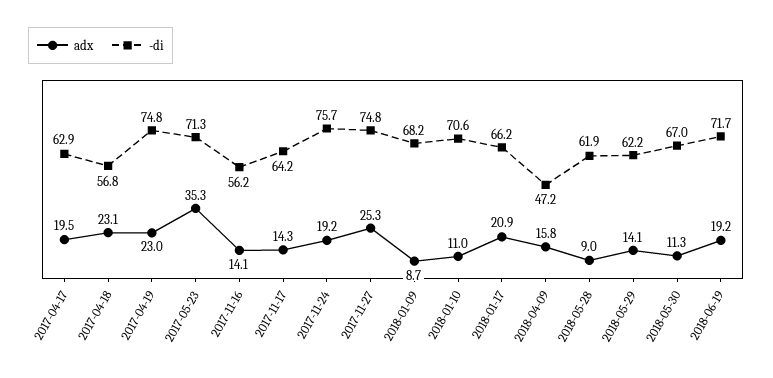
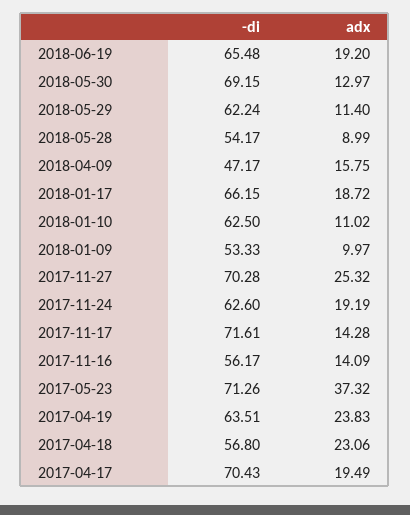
  {
    "adx": {
      "2017-04-17": 19.49,
      "2017-04-18": 23.06,
-     "2017-04-19": 23,
+     "2017-04-19": 23.83,
-     "2017-05-23": 35.3,
+     "2017-05-23": 37.32,
      "2017-11-16": 14.09,
      "2017-11-17": 14.28,
      "2017-11-24": 19.19,
      "2017-11-27": 25.32,
-     "2018-01-09": 8.7,
+     "2018-01-09": 9.97,
      "2018-01-10": 11.02,
-     "2018-01-17": 20.9,
+     "2018-01-17": 18.72,
      "2018-04-09": 15.75,
      "2018-05-28": 8.99,
-     "2018-05-29": 14.1,
+     "2018-05-29": 11.4,
-     "2018-05-30": 11.3,
+     "2018-05-30": 12.97,
      "2018-06-19": 19.2
    },
    "-di": {
-     "2017-04-17": 62.9,
+     "2017-04-17": 70.43,
      "2017-04-18": 56.8,
-     "2017-04-19": 74.8,
+     "2017-04-19": 63.51,
      "2017-05-23": 71.26,
      "2017-11-16": 56.17,
-     "2017-11-17": 64.2,
+     "2017-11-17": 71.61,
-     "2017-11-24": 75.7,
+     "2017-11-24": 62.6,
-     "2017-11-27": 74.8,
+     "2017-11-27": 70.28,
-     "2018-01-09": 68.2,
+     "2018-01-09": 53.33,
-     "2018-01-10": 70.6,
+     "2018-01-10": 62.5,
      "2018-01-17": 66.15,
      "2018-04-09": 47.17,
-     "2018-05-28": 61.9,
+     "2018-05-28": 54.17,
      "2018-05-29": 62.24,
-     "2018-05-30": 67,
+     "2018-05-30": 69.15,
-     "2018-06-19": 71.7
+     "2018-06-19": 65.48
    }
  }

